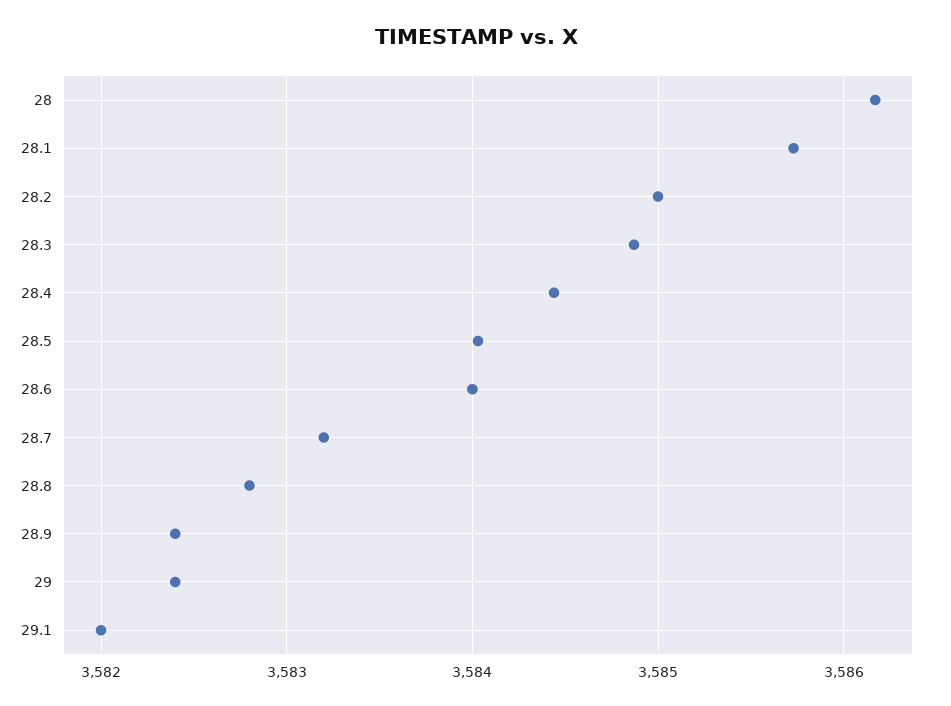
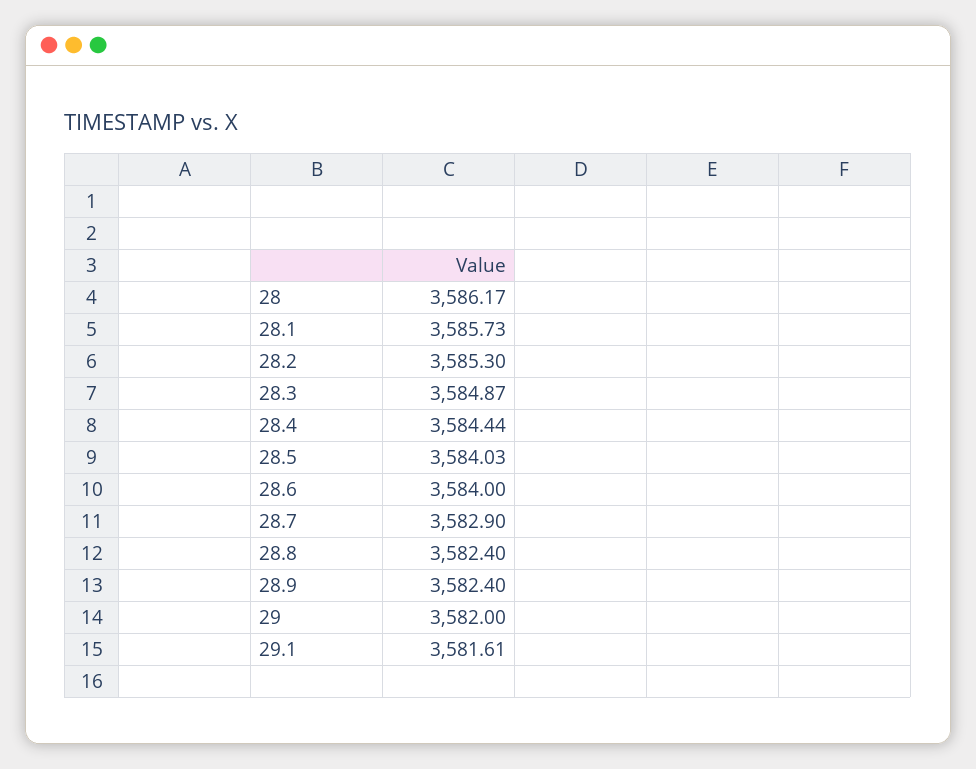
  {
    "28": 3586.17,
    "28.1": 3585.73,
-   "28.2": 3585,
+   "28.2": 3585.3,
    "28.3": 3584.87,
    "28.4": 3584.44,
    "28.5": 3584.03,
    "28.6": 3584,
-   "28.7": 3583.2,
+   "28.7": 3582.9,
-   "28.8": 3582.8,
+   "28.8": 3582.4,
    "28.9": 3582.4,
-   "29": 3582.4,
+   "29": 3582,
-   "29.1": 3582
+   "29.1": 3581.61
  }

